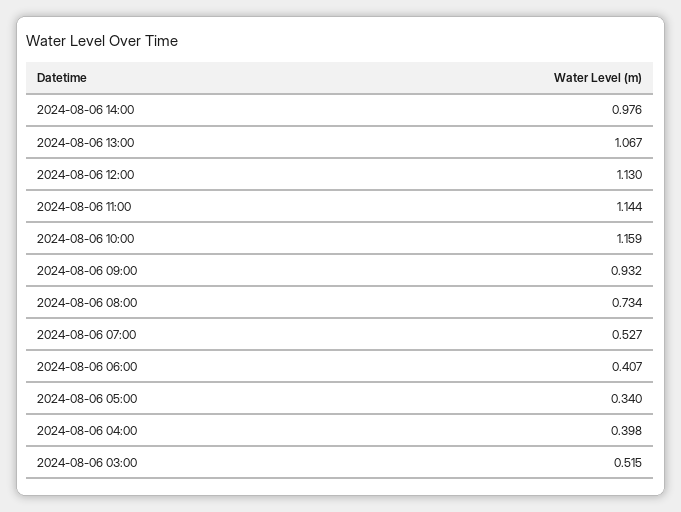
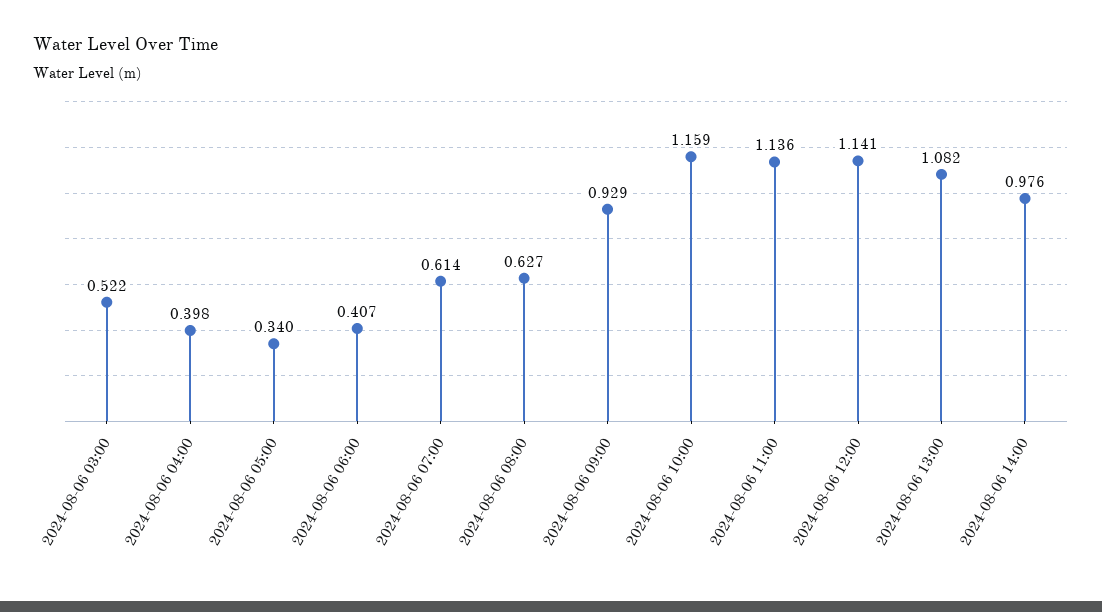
  {
    "2024-08-06 14:00": 0.976,
-   "2024-08-06 13:00": 1.067,
+   "2024-08-06 13:00": 1.082,
-   "2024-08-06 12:00": 1.13,
+   "2024-08-06 12:00": 1.141,
-   "2024-08-06 11:00": 1.144,
+   "2024-08-06 11:00": 1.136,
    "2024-08-06 10:00": 1.159,
-   "2024-08-06 09:00": 0.932,
+   "2024-08-06 09:00": 0.929,
-   "2024-08-06 08:00": 0.734,
+   "2024-08-06 08:00": 0.627,
-   "2024-08-06 07:00": 0.527,
+   "2024-08-06 07:00": 0.614,
    "2024-08-06 06:00": 0.407,
    "2024-08-06 05:00": 0.34,
    "2024-08-06 04:00": 0.398,
-   "2024-08-06 03:00": 0.515
+   "2024-08-06 03:00": 0.522
  }

